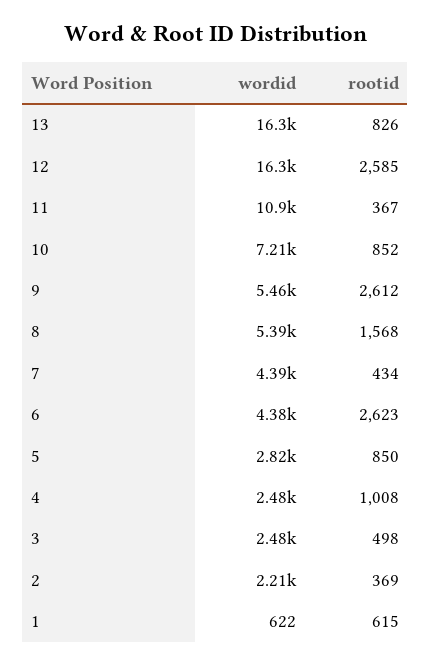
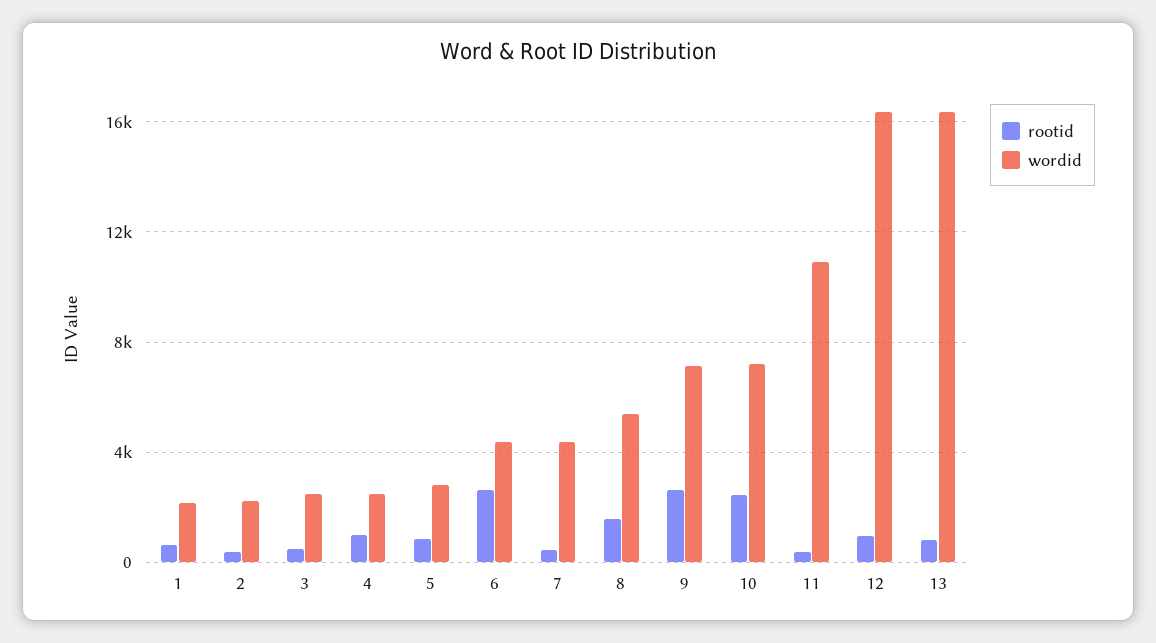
  {
    "wordid": {
      "13": 16300,
      "12": 16300,
      "11": 10900,
      "10": 7210,
-     "9": 5460,
+     "9": 7000,
      "8": 5390,
      "7": 4390,
      "6": 4380,
      "5": 2820,
      "4": 2480,
      "3": 2480,
      "2": 2210,
-     "1": 622
+     "1": 2000
    },
    "rootid": {
      "13": 826,
-     "12": 2585,
+     "12": 1000,
      "11": 367,
-     "10": 852,
+     "10": 2500,
      "9": 2612,
      "8": 1568,
      "7": 434,
      "6": 2623,
      "5": 850,
      "4": 1008,
      "3": 498,
      "2": 369,
      "1": 615
    }
  }

